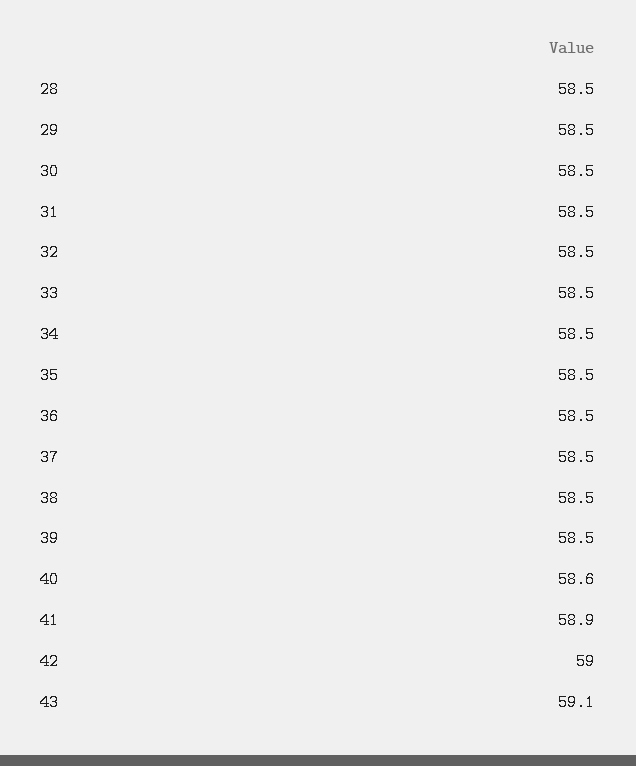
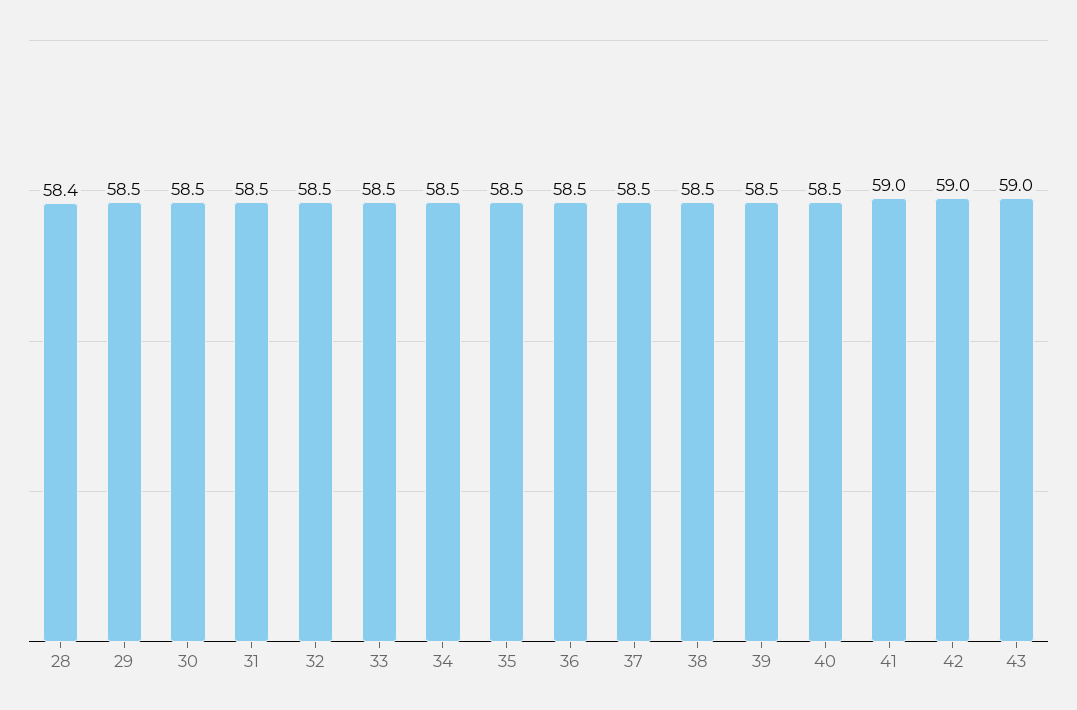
  {
-   "28": 58.5,
+   "28": 58.4,
    "29": 58.5,
    "30": 58.5,
    "31": 58.5,
    "32": 58.5,
    "33": 58.5,
    "34": 58.5,
    "35": 58.5,
    "36": 58.5,
    "37": 58.5,
    "38": 58.5,
    "39": 58.5,
-   "40": 58.6,
+   "40": 58.5,
-   "41": 58.9,
+   "41": 59,
    "42": 59,
-   "43": 59.1
+   "43": 59
  }

